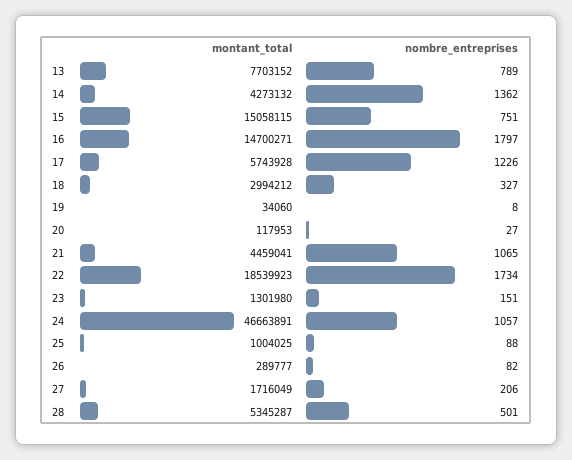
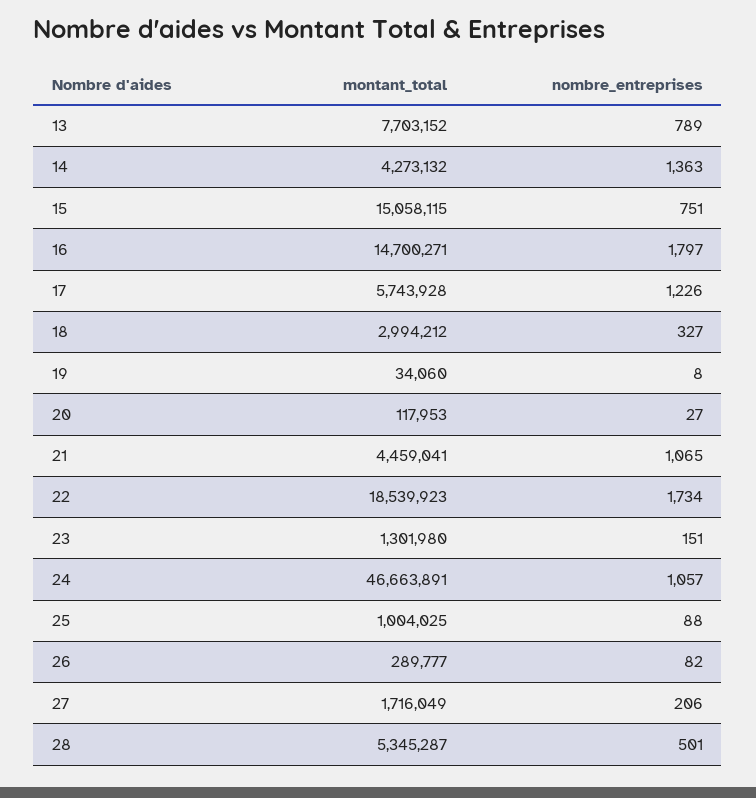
  {
    "montant_total": {
      "13": 7703152,
      "14": 4273132,
      "15": 15058115,
      "16": 14700271,
      "17": 5743928,
      "18": 2994212,
      "19": 34060,
      "20": 117953,
      "21": 4459041,
      "22": 18539923,
      "23": 1301980,
      "24": 46663891,
      "25": 1004025,
      "26": 289777,
      "27": 1716049,
      "28": 5345287
    },
    "nombre_entreprises": {
      "13": 789,
-     "14": 1362,
+     "14": 1363,
      "15": 751,
      "16": 1797,
      "17": 1226,
      "18": 327,
      "19": 8,
      "20": 27,
      "21": 1065,
      "22": 1734,
      "23": 151,
      "24": 1057,
      "25": 88,
      "26": 82,
      "27": 206,
      "28": 501
    }
  }

